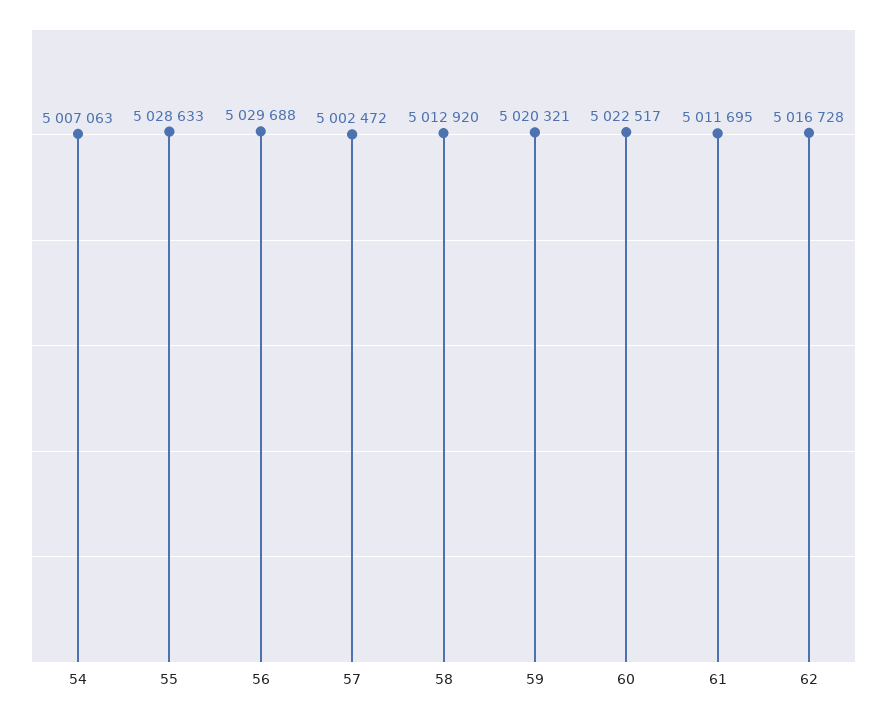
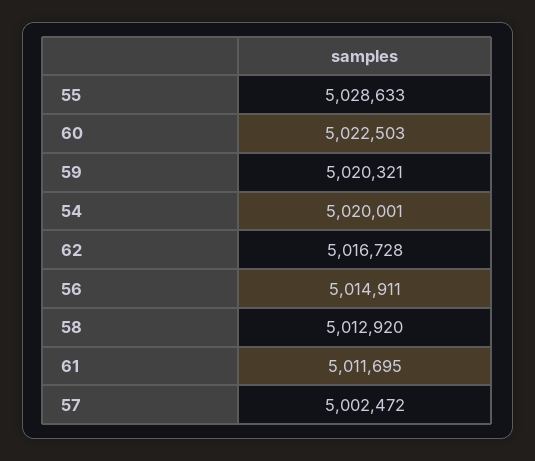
  {
-   "54": 5007063,
+   "54": 5020001,
    "55": 5028633,
-   "56": 5029688,
+   "56": 5014911,
    "57": 5002472,
    "58": 5012920,
    "59": 5020321,
-   "60": 5022517,
+   "60": 5022503,
    "61": 5011695,
    "62": 5016728
  }

